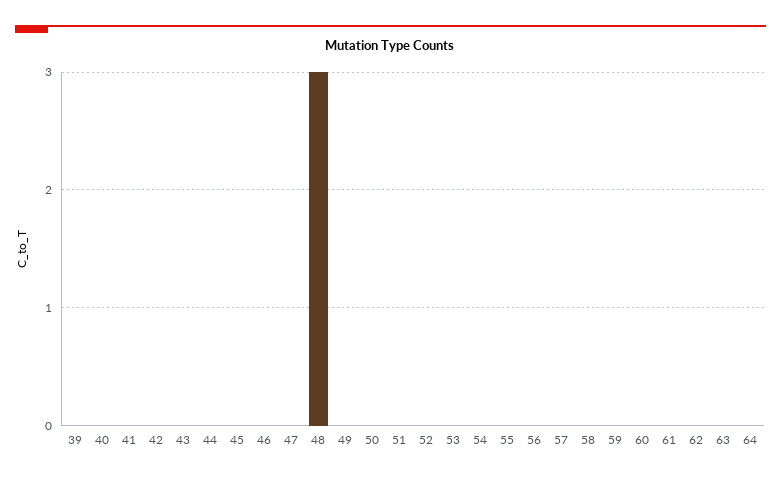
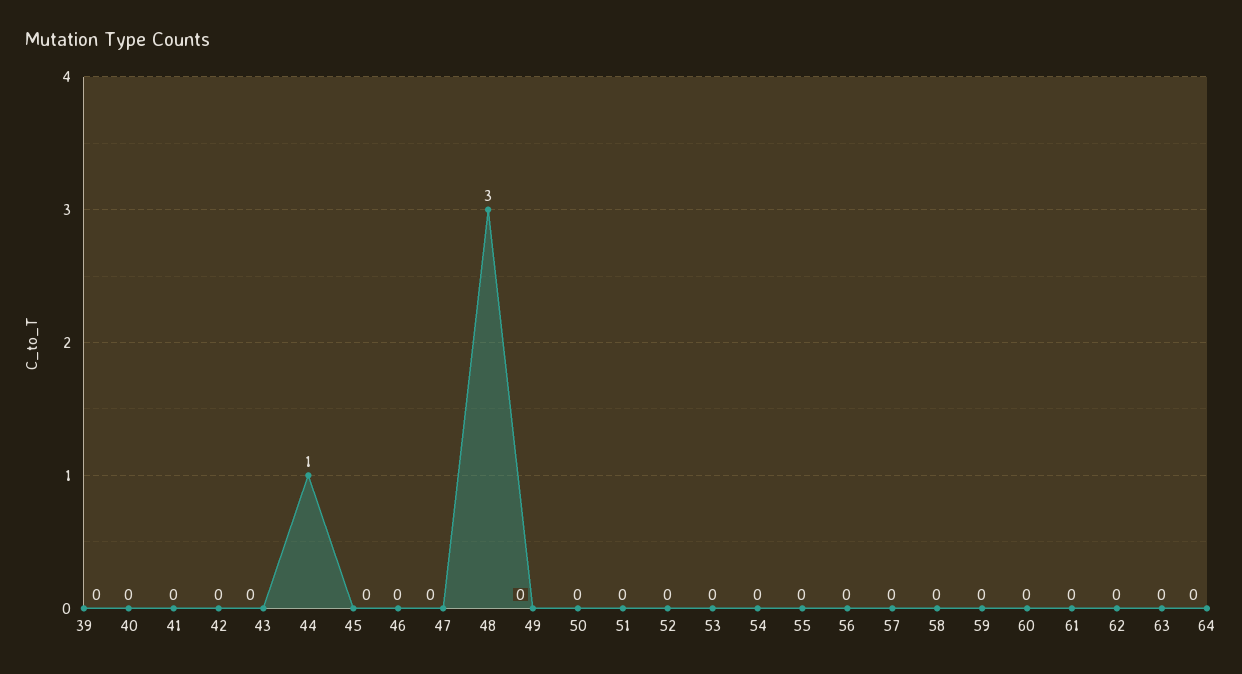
  {
    "39": 0,
    "40": 0,
    "41": 0,
    "42": 0,
    "43": 0,
-   "44": 0,
+   "44": 1,
    "45": 0,
    "46": 0,
    "47": 0,
    "48": 3,
    "49": 0,
    "50": 0,
    "51": 0,
    "52": 0,
    "53": 0,
    "54": 0,
    "55": 0,
    "56": 0,
    "57": 0,
    "58": 0,
    "59": 0,
    "60": 0,
    "61": 0,
    "62": 0,
    "63": 0,
    "64": 0
  }

